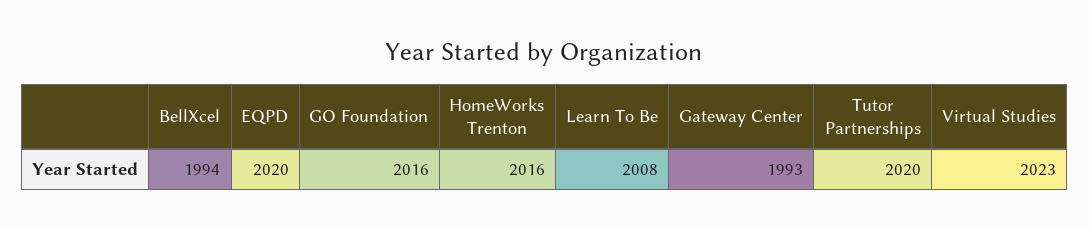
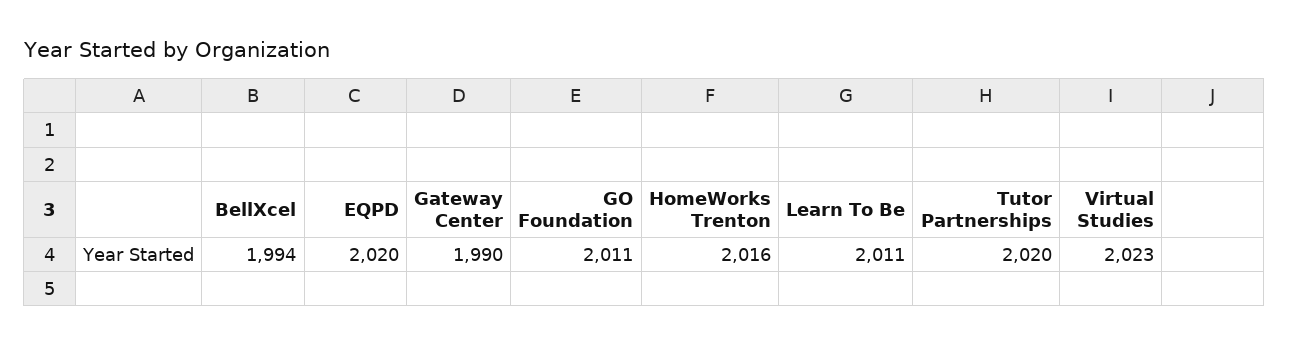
  {
    "BellXcel": 1994,
    "EQPD": 2020,
-   "GO Foundation": 2016,
+   "GO Foundation": 2011,
    "HomeWorks Trenton": 2016,
-   "Learn To Be": 2008,
+   "Learn To Be": 2011,
-   "Gateway Center": 1993,
+   "Gateway Center": 1990,
    "Tutor Partnerships": 2020,
    "Virtual Studies": 2023
  }

